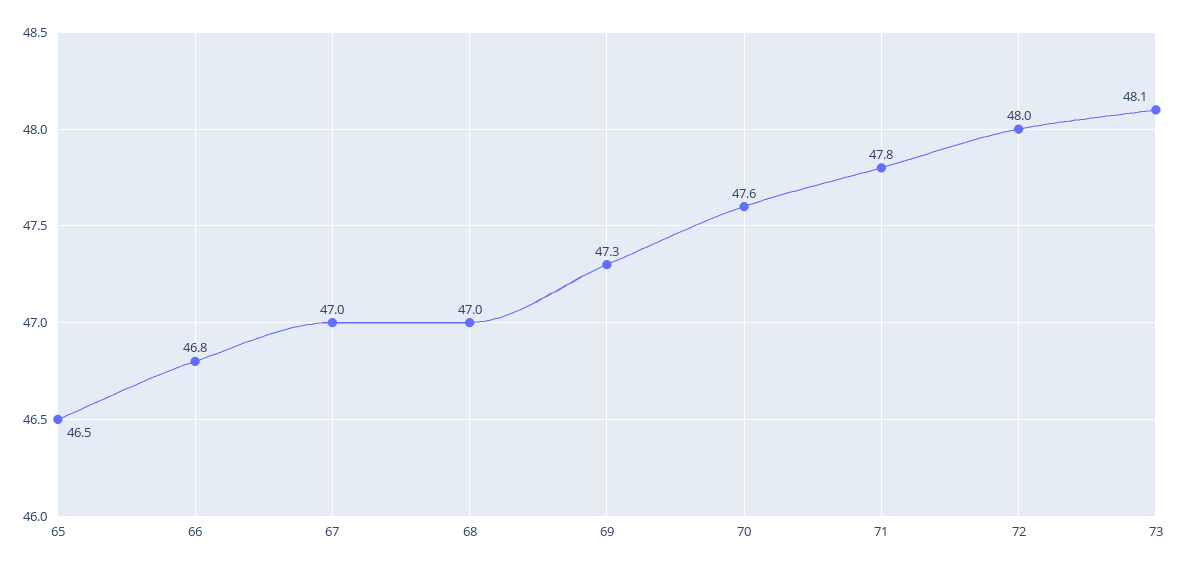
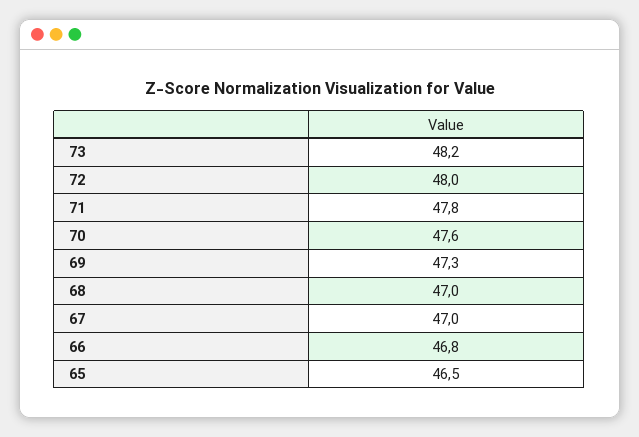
  {
    "65": 46.5,
    "66": 46.8,
    "67": 47,
    "68": 47,
    "69": 47.3,
    "70": 47.6,
    "71": 47.8,
    "72": 48,
-   "73": 48.1
+   "73": 48.2
  }

